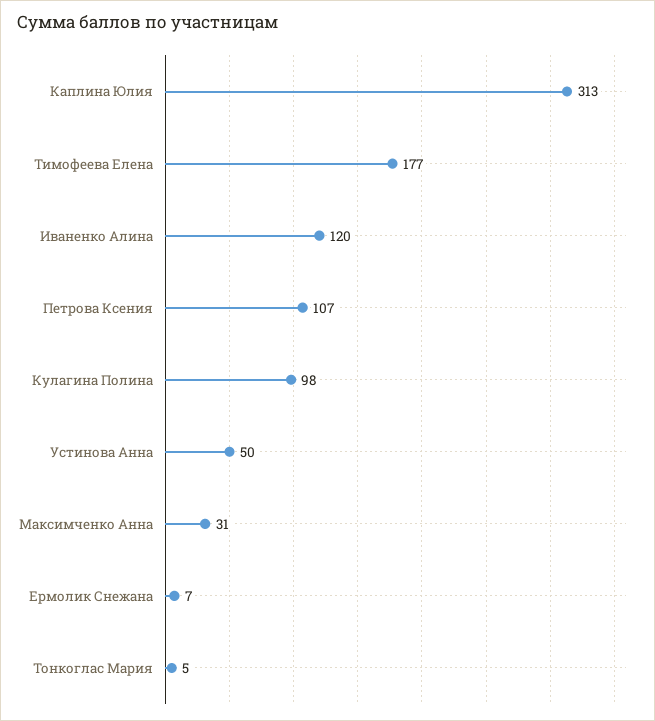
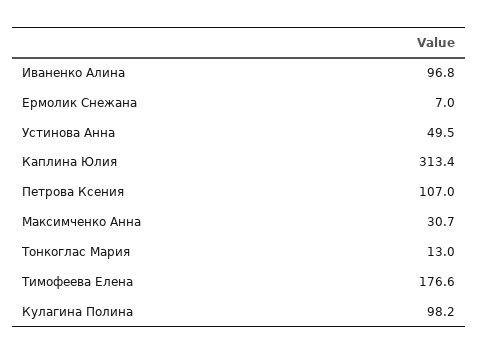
  {
    "Каплина Юлия": 313.4,
    "Тимофеева Елена": 176.6,
-   "Иваненко Алина": 120,
+   "Иваненко Алина": 96.8,
    "Петрова Ксения": 107,
    "Кулагина Полина": 98.2,
    "Устинова Анна": 49.5,
    "Максимченко Анна": 30.7,
    "Ермолик Снежана": 7,
-   "Тонкоглас Мария": 5
+   "Тонкоглас Мария": 13
  }

